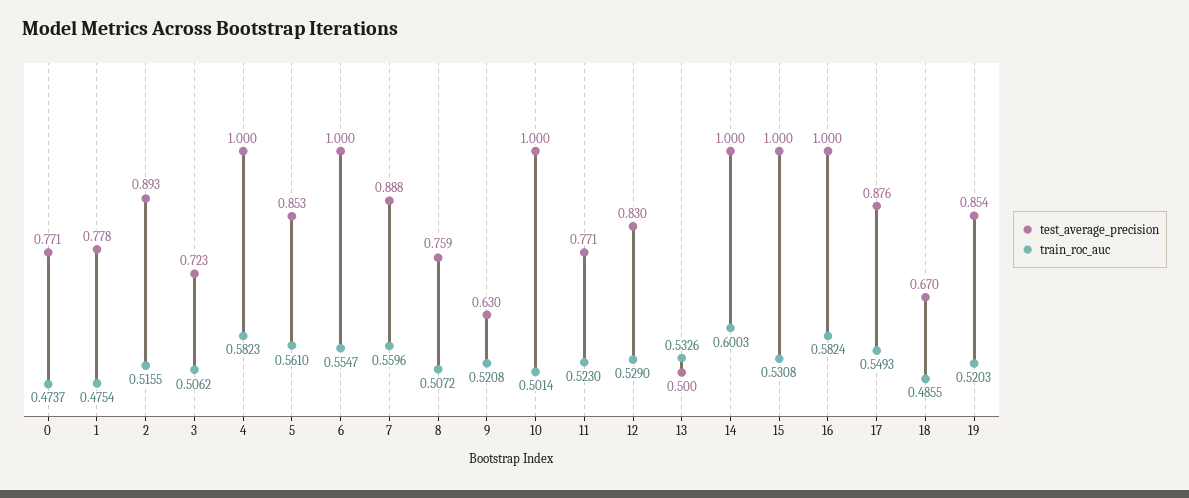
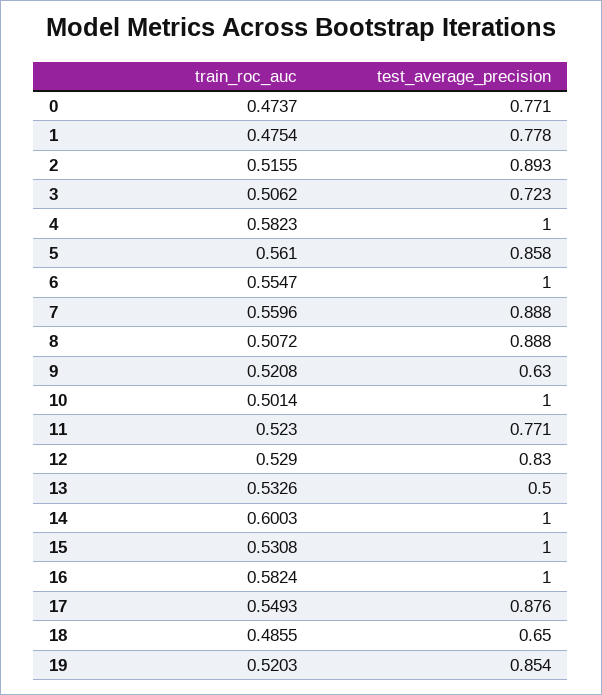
  {
    "test_average_precision": {
      "0": 0.771,
      "1": 0.778,
      "2": 0.893,
      "3": 0.723,
      "4": 1,
-     "5": 0.853,
+     "5": 0.858,
      "6": 1,
      "7": 0.888,
-     "8": 0.759,
+     "8": 0.888,
      "9": 0.63,
      "10": 1,
      "11": 0.771,
      "12": 0.83,
      "13": 0.5,
      "14": 1,
      "15": 1,
      "16": 1,
      "17": 0.876,
-     "18": 0.67,
+     "18": 0.65,
      "19": 0.854
    },
    "train_roc_auc": {
      "0": 0.4737,
      "1": 0.4754,
      "2": 0.5155,
      "3": 0.5062,
      "4": 0.5823,
      "5": 0.561,
      "6": 0.5547,
      "7": 0.5596,
      "8": 0.5072,
      "9": 0.5208,
      "10": 0.5014,
      "11": 0.523,
      "12": 0.529,
      "13": 0.5326,
      "14": 0.6003,
      "15": 0.5308,
      "16": 0.5824,
      "17": 0.5493,
      "18": 0.4855,
      "19": 0.5203
    }
  }

